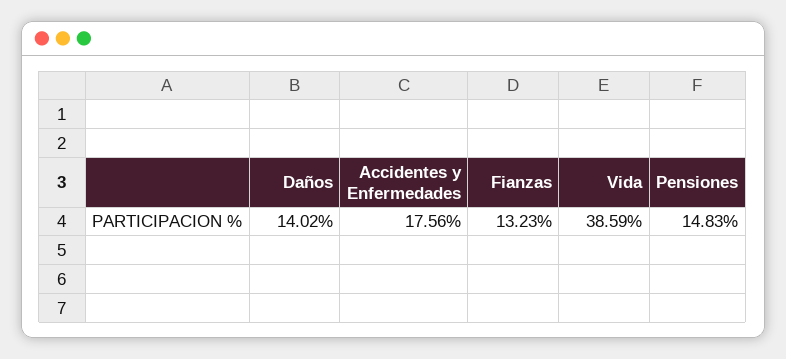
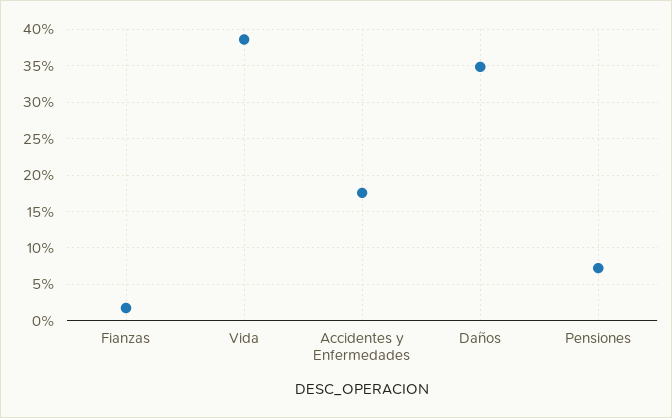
  {
-   "Daños": 14.02,
+   "Daños": 35,
    "Accidentes y Enfermedades": 17.56,
-   "Fianzas": 13.23,
+   "Fianzas": 2,
    "Vida": 38.59,
-   "Pensiones": 14.83
+   "Pensiones": 7
  }

